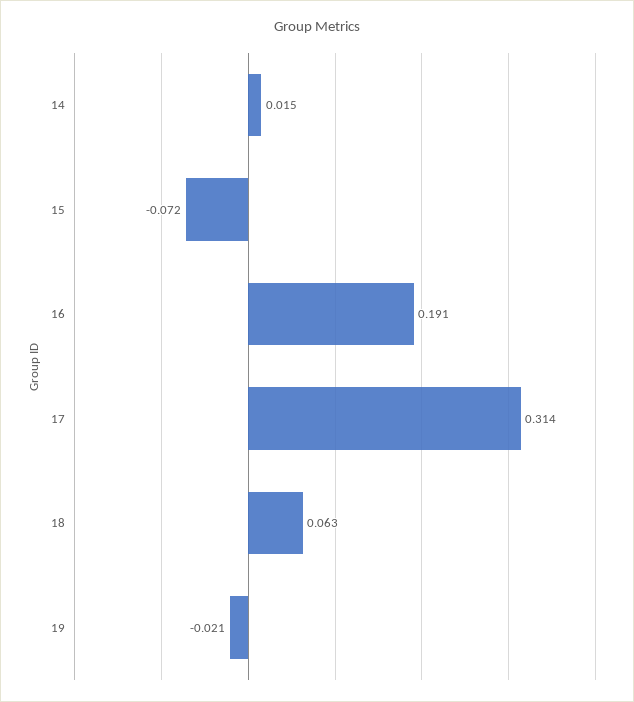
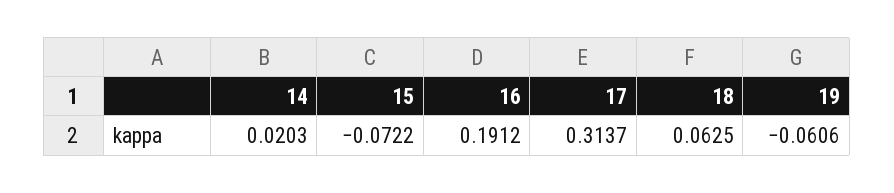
  {
-   "14": 0.015,
+   "14": 0.0203,
    "15": -0.0722,
    "16": 0.1912,
    "17": 0.3137,
    "18": 0.0625,
-   "19": -0.021
+   "19": -0.0606
  }

